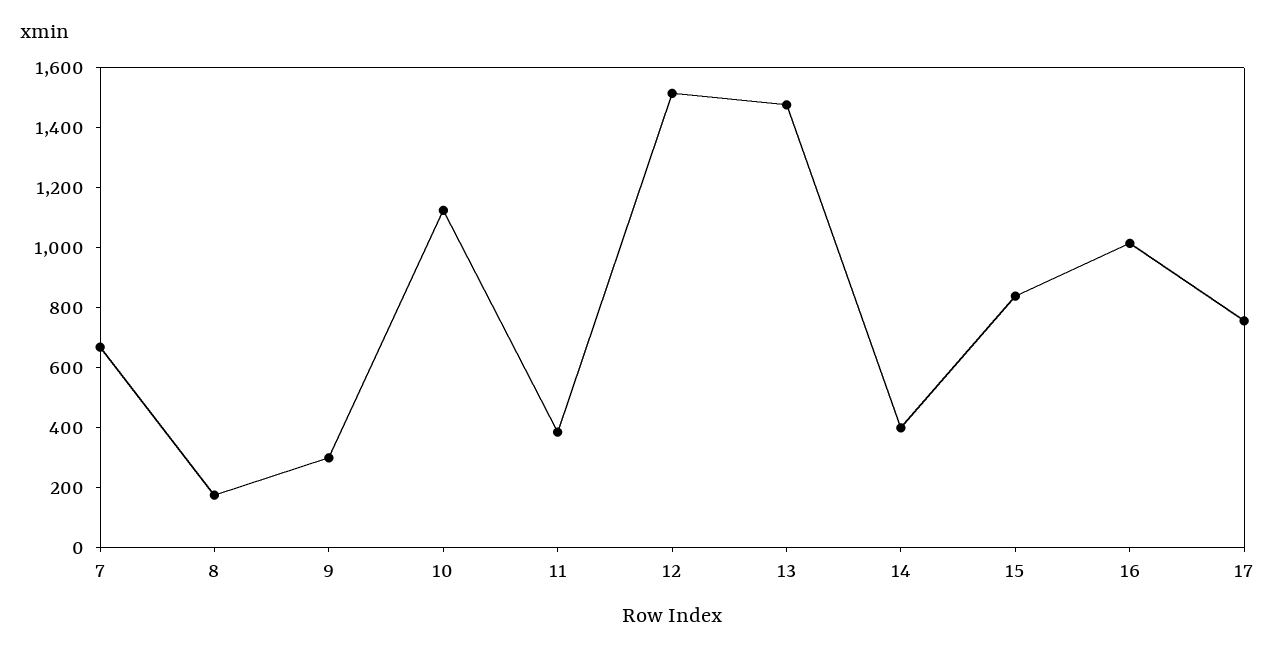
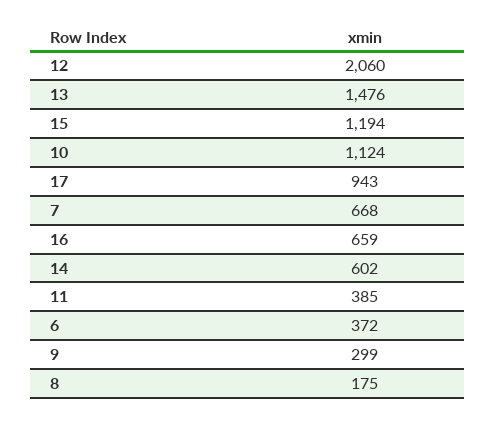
  {
    "7": 668,
    "8": 175,
    "9": 299,
    "10": 1124,
    "11": 385,
-   "12": 1500,
+   "12": 2060,
    "13": 1476,
-   "14": 400,
+   "14": 602,
-   "15": 850,
+   "15": 1194,
-   "16": 1000,
+   "16": 659,
-   "17": 750
+   "17": 943,
+   "6": 372
  }

